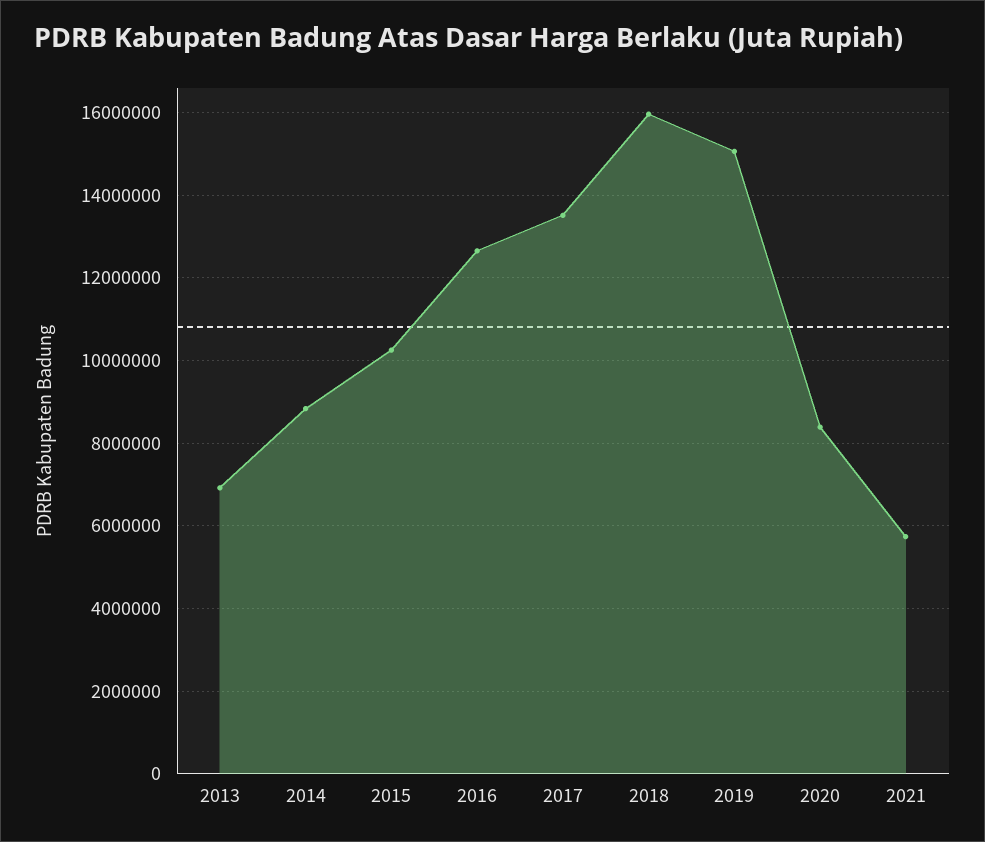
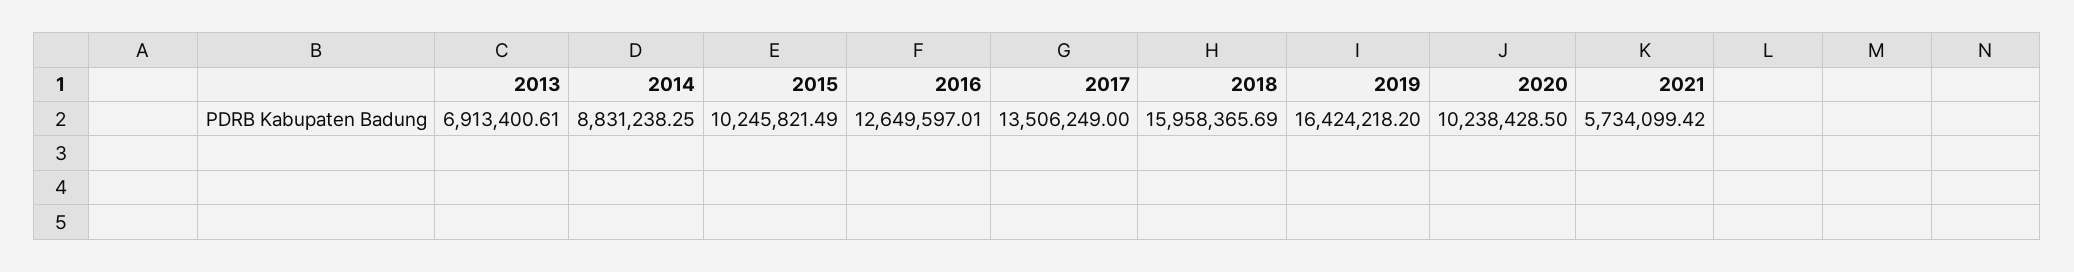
  {
    "2013": 6913400.61,
    "2014": 8831238.25,
    "2015": 10245821.49,
    "2016": 12649597.01,
    "2017": 13506249,
    "2018": 15958365.69,
-   "2019": 15000000,
+   "2019": 16424218.2,
-   "2020": 8400000,
+   "2020": 10238428.5,
    "2021": 5734099.42
  }

